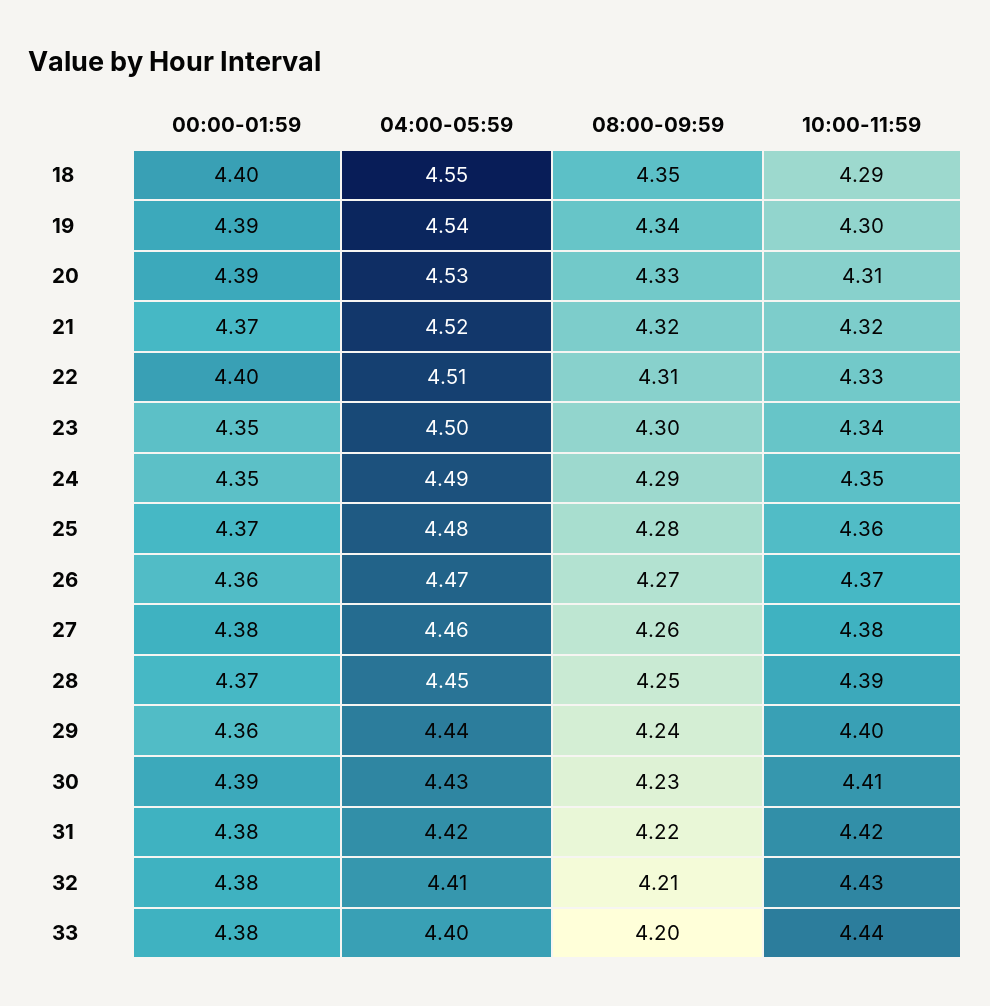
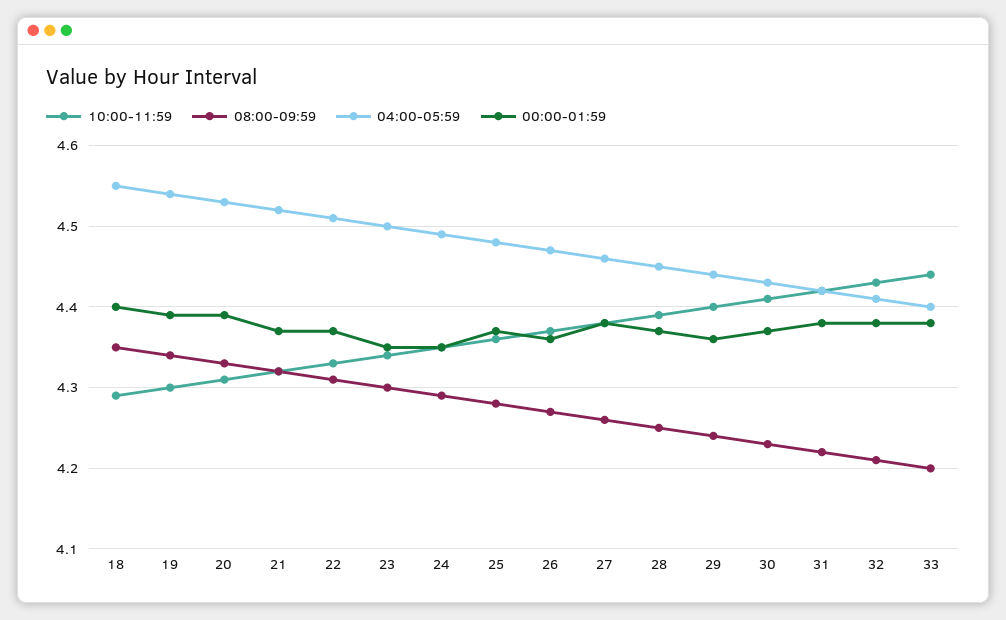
  {
    "00:00-01:59": {
      "18": 4.4,
      "19": 4.39,
      "20": 4.39,
      "21": 4.37,
-     "22": 4.4,
+     "22": 4.37,
      "23": 4.35,
      "24": 4.35,
      "25": 4.37,
      "26": 4.36,
      "27": 4.38,
      "28": 4.37,
      "29": 4.36,
-     "30": 4.39,
+     "30": 4.37,
      "31": 4.38,
      "32": 4.38,
      "33": 4.38
    },
    "04:00-05:59": {
      "18": 4.55,
      "19": 4.54,
      "20": 4.53,
      "21": 4.52,
      "22": 4.51,
      "23": 4.5,
      "24": 4.49,
      "25": 4.48,
      "26": 4.47,
      "27": 4.46,
      "28": 4.45,
      "29": 4.44,
      "30": 4.43,
      "31": 4.42,
      "32": 4.41,
      "33": 4.4
    },
    "08:00-09:59": {
      "18": 4.35,
      "19": 4.34,
      "20": 4.33,
      "21": 4.32,
      "22": 4.31,
      "23": 4.3,
      "24": 4.29,
      "25": 4.28,
      "26": 4.27,
      "27": 4.26,
      "28": 4.25,
      "29": 4.24,
      "30": 4.23,
      "31": 4.22,
      "32": 4.21,
      "33": 4.2
    },
    "10:00-11:59": {
      "18": 4.29,
      "19": 4.3,
      "20": 4.31,
      "21": 4.32,
      "22": 4.33,
      "23": 4.34,
      "24": 4.35,
      "25": 4.36,
      "26": 4.37,
      "27": 4.38,
      "28": 4.39,
      "29": 4.4,
      "30": 4.41,
      "31": 4.42,
      "32": 4.43,
      "33": 4.44
    }
  }

